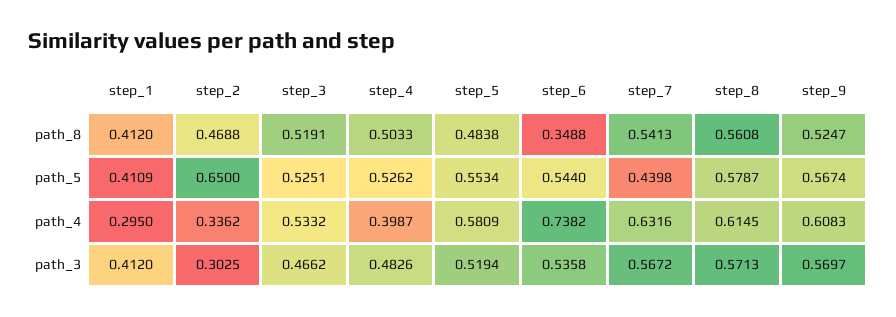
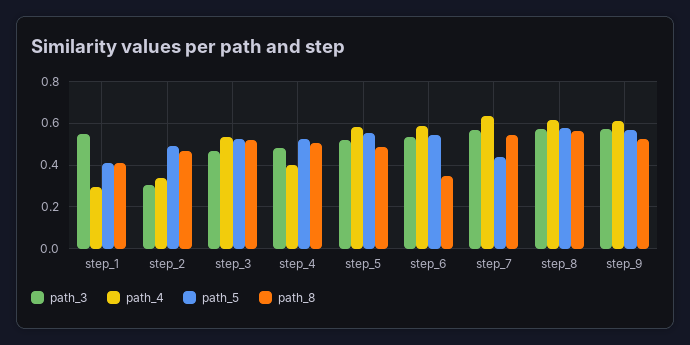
  {
    "path_8": {
      "step_1": 0.412,
      "step_2": 0.4688,
      "step_3": 0.5191,
      "step_4": 0.5033,
      "step_5": 0.4838,
      "step_6": 0.3488,
      "step_7": 0.5413,
      "step_8": 0.5608,
      "step_9": 0.5247
    },
    "path_5": {
      "step_1": 0.4109,
-     "step_2": 0.65,
+     "step_2": 0.5,
      "step_3": 0.5251,
      "step_4": 0.5262,
      "step_5": 0.5534,
      "step_6": 0.544,
      "step_7": 0.4398,
      "step_8": 0.5787,
      "step_9": 0.5674
    },
    "path_4": {
      "step_1": 0.295,
      "step_2": 0.3362,
      "step_3": 0.5332,
      "step_4": 0.3987,
      "step_5": 0.5809,
-     "step_6": 0.7382,
+     "step_6": 0.6,
      "step_7": 0.6316,
      "step_8": 0.6145,
      "step_9": 0.6083
    },
    "path_3": {
-     "step_1": 0.412,
+     "step_1": 0.55,
      "step_2": 0.3025,
      "step_3": 0.4662,
      "step_4": 0.4826,
      "step_5": 0.5194,
      "step_6": 0.5358,
      "step_7": 0.5672,
      "step_8": 0.5713,
      "step_9": 0.5697
    }
  }

